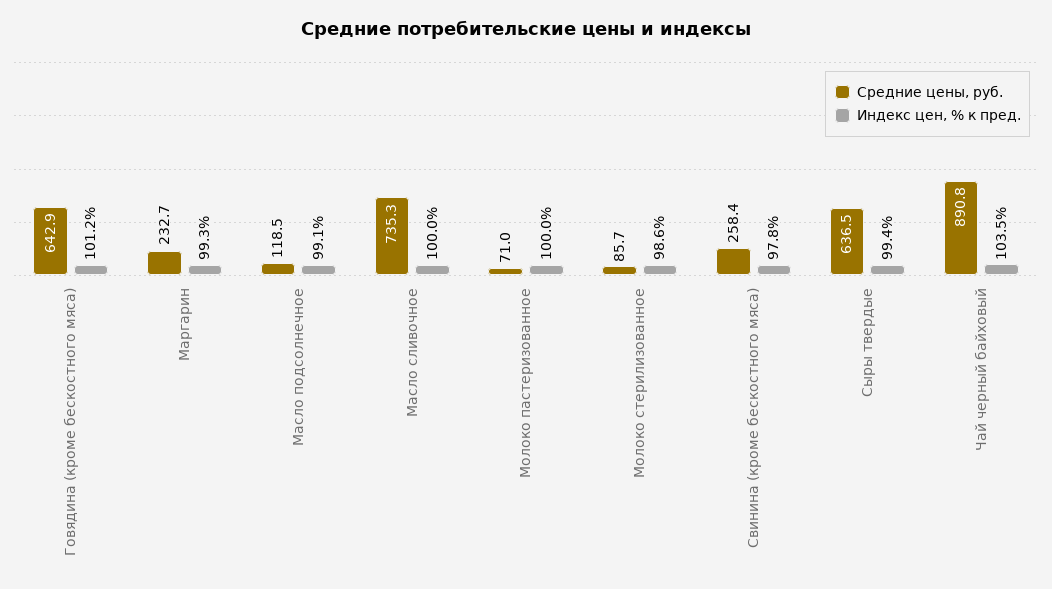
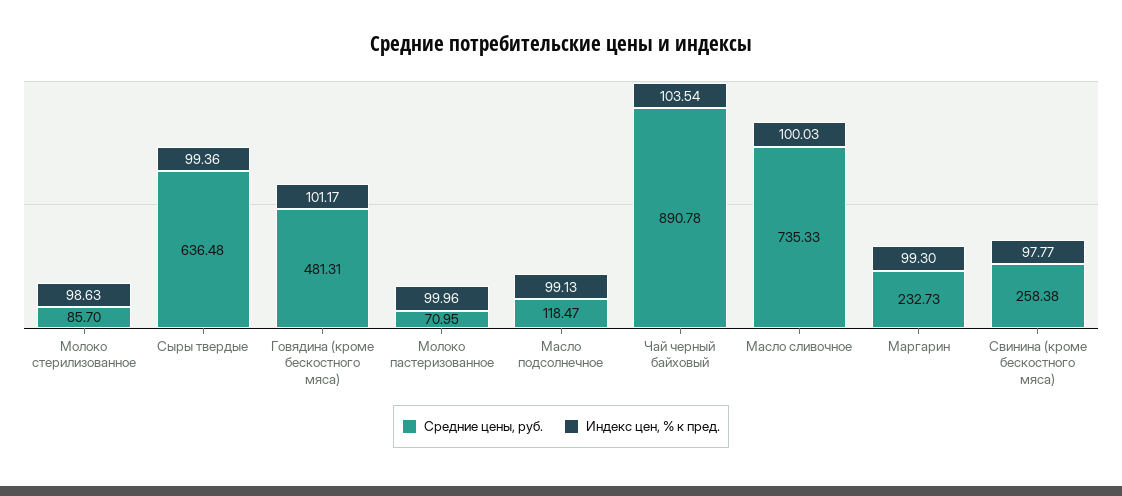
  {
    "Средние цены, руб.": {
-     "Говядина (кроме бескостного мяса)": 642.9,
+     "Говядина (кроме бескостного мяса)": 481.31,
      "Маргарин": 232.73,
      "Масло подсолнечное": 118.47,
      "Масло сливочное": 735.33,
      "Молоко пастеризованное": 70.95,
      "Молоко стерилизованное": 85.7,
      "Свинина (кроме бескостного мяса)": 258.38,
      "Сыры твердые": 636.48,
      "Чай черный байховый": 890.78
    },
    "Индекс цен, % к пред.": {
      "Говядина (кроме бескостного мяса)": 101.17,
      "Маргарин": 99.3,
      "Масло подсолнечное": 99.13,
      "Масло сливочное": 100.03,
      "Молоко пастеризованное": 99.96,
      "Молоко стерилизованное": 98.63,
      "Свинина (кроме бескостного мяса)": 97.77,
      "Сыры твердые": 99.36,
      "Чай черный байховый": 103.54
    }
  }

